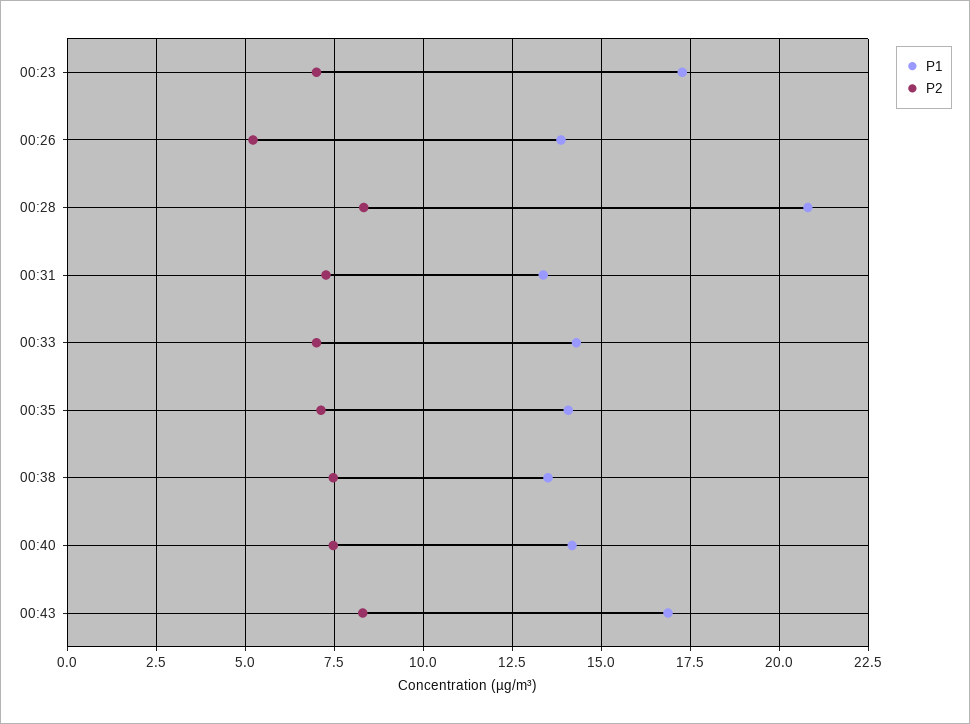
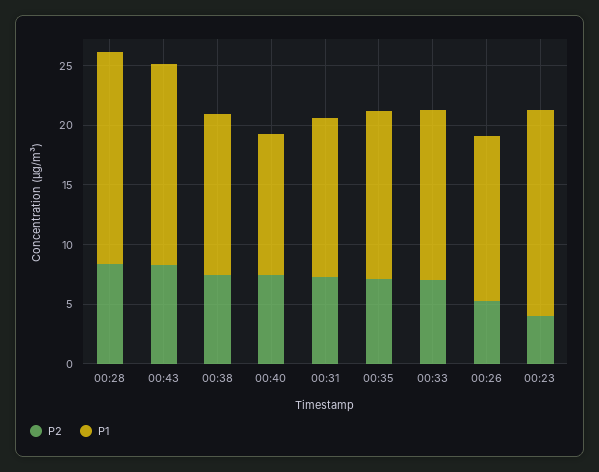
  {
    "P1": {
      "00:23": 17.25,
      "00:26": 13.75,
-     "00:28": 20.75,
+     "00:28": 18,
      "00:31": 13.25,
      "00:33": 14.25,
      "00:35": 14,
      "00:38": 13.5,
-     "00:40": 14.25,
+     "00:40": 12,
      "00:43": 16.75
    },
    "P2": {
-     "00:23": 7,
+     "00:23": 4,
      "00:26": 5.25,
      "00:28": 8.25,
      "00:31": 7.25,
      "00:33": 7,
      "00:35": 7.25,
      "00:38": 7.5,
      "00:40": 7.5,
      "00:43": 8.25
    }
  }

